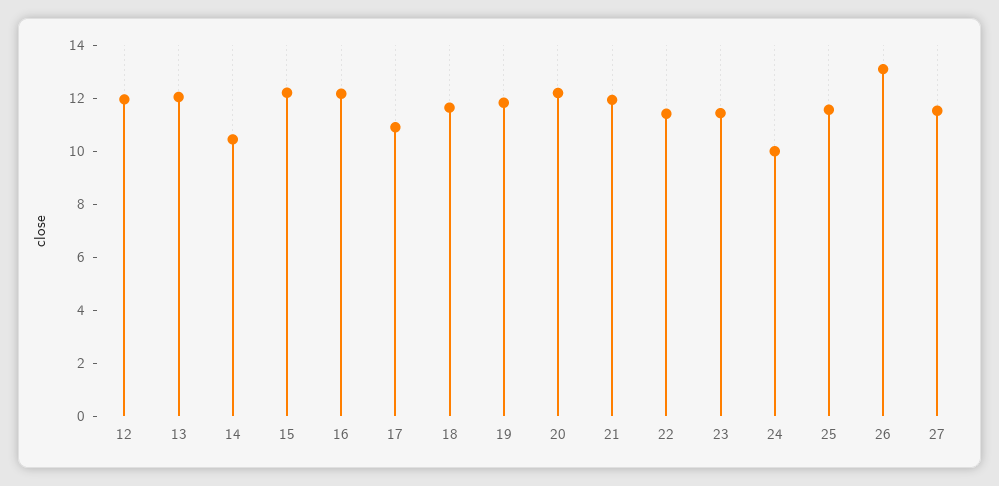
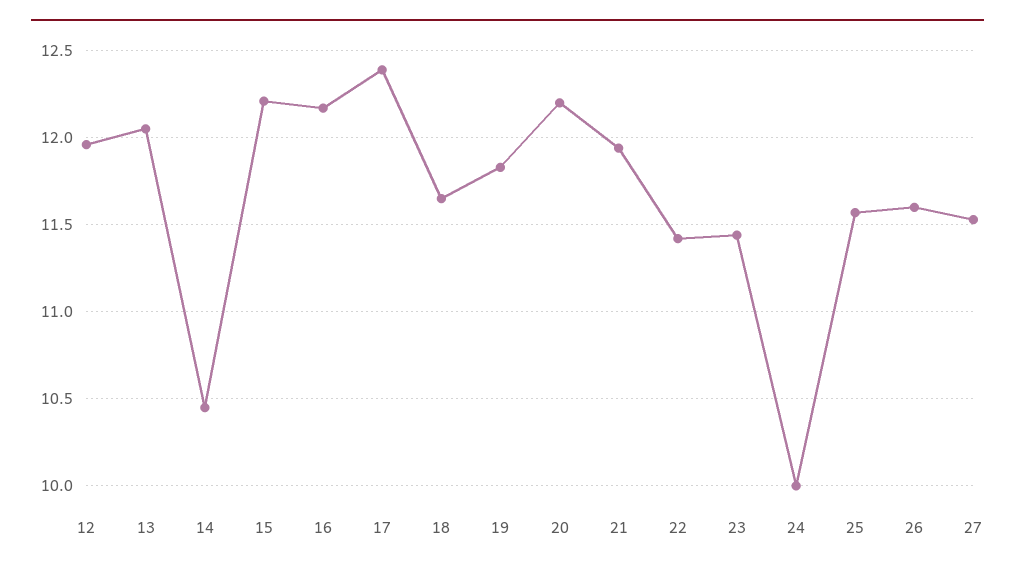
  {
    "12": 11.95,
    "13": 12.05,
    "14": 10.45,
    "15": 12.2,
    "16": 12.15,
-   "17": 11,
+   "17": 12.4,
    "18": 11.65,
    "19": 11.85,
    "20": 12.2,
    "21": 11.95,
    "22": 11.4,
    "23": 11.45,
    "24": 10,
    "25": 11.55,
-   "26": 13,
+   "26": 11.6,
    "27": 11.55
  }

